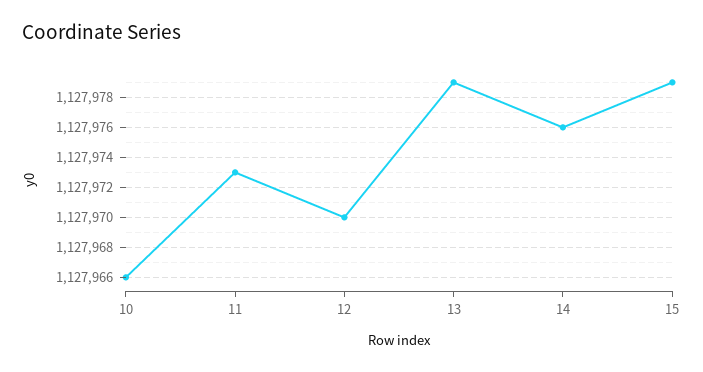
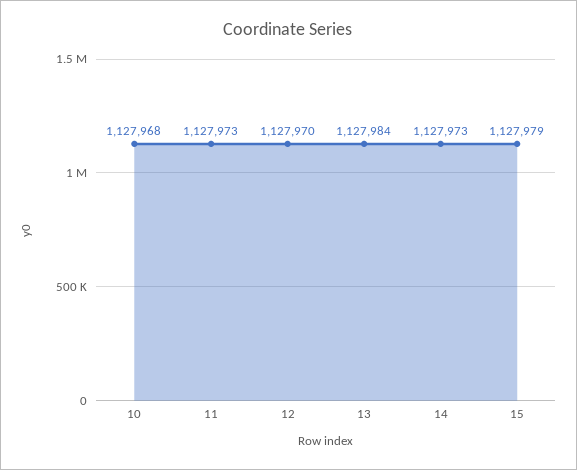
  {
-   "10": 1127966,
+   "10": 1127968,
    "11": 1127973,
    "12": 1127970,
-   "13": 1127979,
+   "13": 1127984,
-   "14": 1127976,
+   "14": 1127973,
    "15": 1127979
  }

